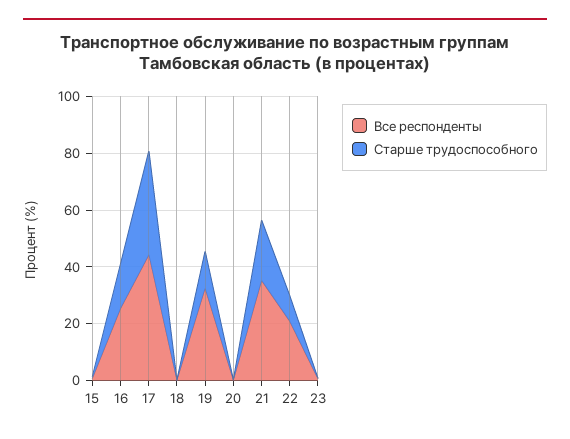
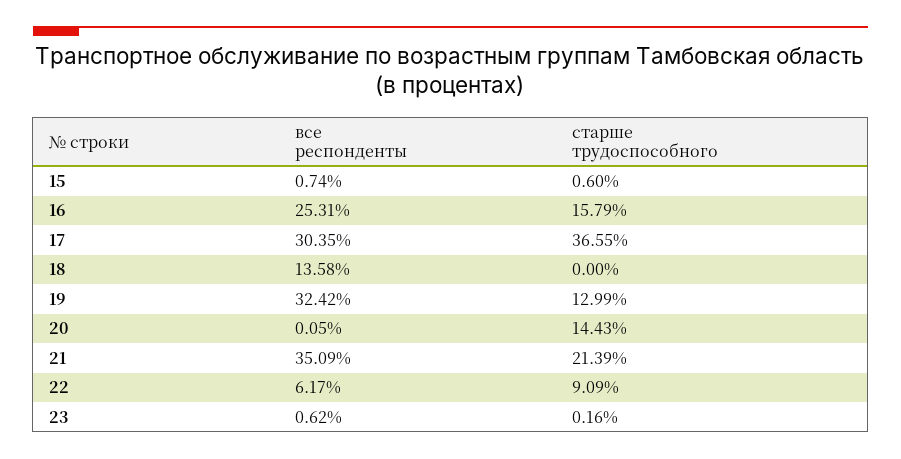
  {
    "Все респонденты": {
      "15": 0.74,
      "16": 25.31,
-     "17": 45,
+     "17": 30.35,
-     "18": 0,
+     "18": 13.58,
      "19": 32.42,
      "20": 0.05,
      "21": 35.09,
-     "22": 20,
+     "22": 6.17,
      "23": 0.62
    },
    "Старше трудоспособного": {
      "15": 0.6,
      "16": 15.79,
      "17": 36.55,
      "18": 0,
      "19": 12.99,
-     "20": 0,
+     "20": 14.43,
      "21": 21.39,
      "22": 9.09,
      "23": 0.16
    }
  }

